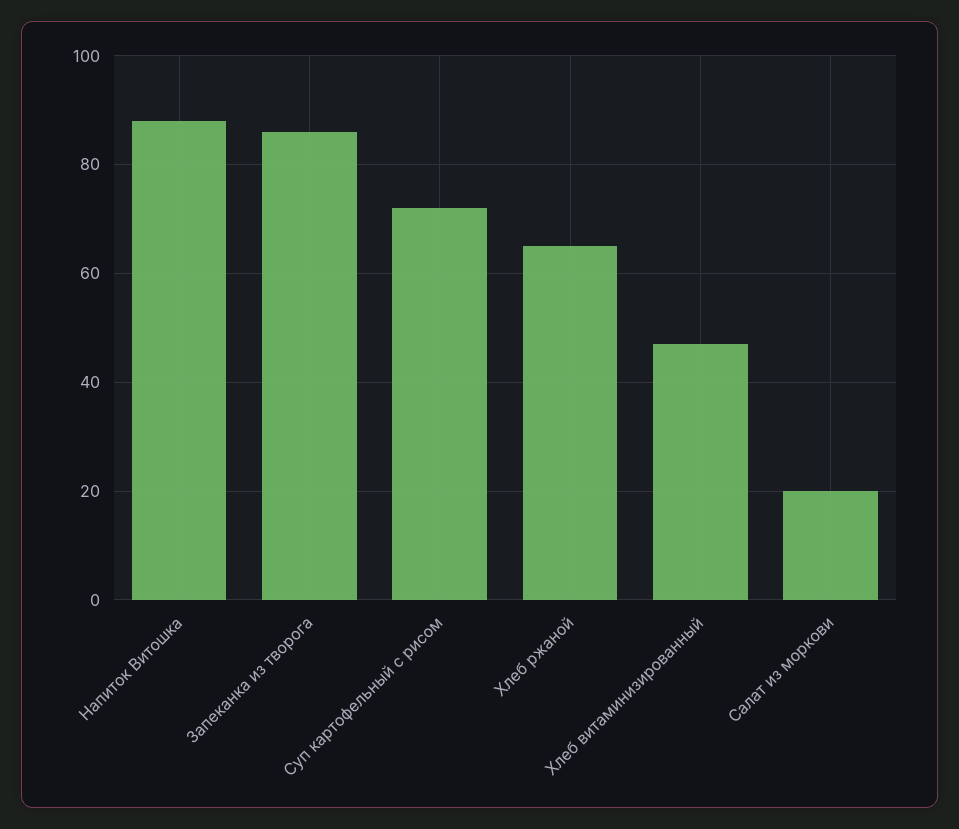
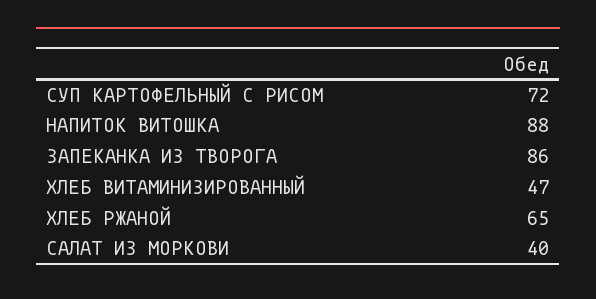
  {
    "Напиток Витошка": 88,
    "Запеканка из творога": 86,
    "Суп картофельный с рисом": 72,
    "Хлеб ржаной": 65,
    "Хлеб витаминизированный": 47,
-   "Салат из моркови": 20
+   "Салат из моркови": 40
  }

